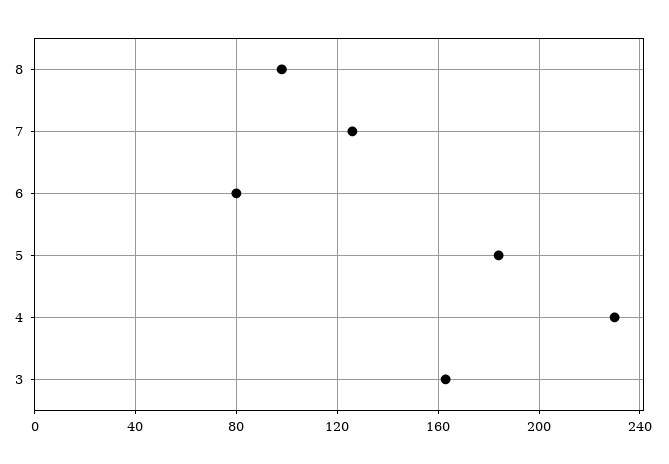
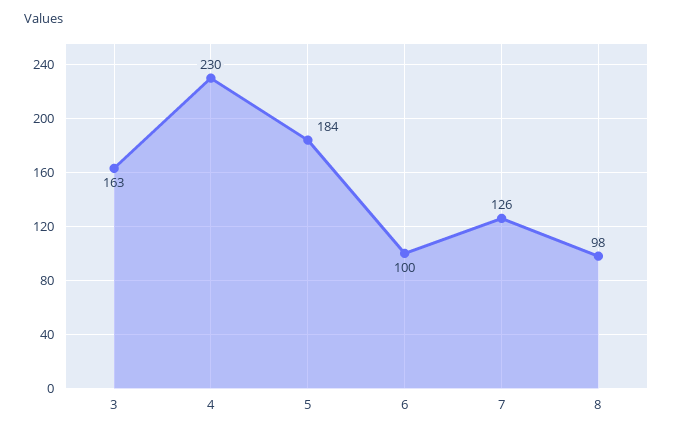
  {
    "8": 98,
    "7": 126,
-   "6": 80,
+   "6": 100,
    "5": 184,
    "4": 230,
    "3": 163
  }

